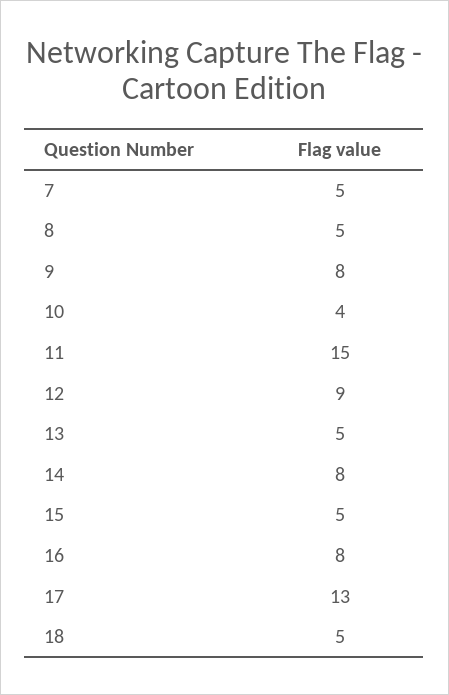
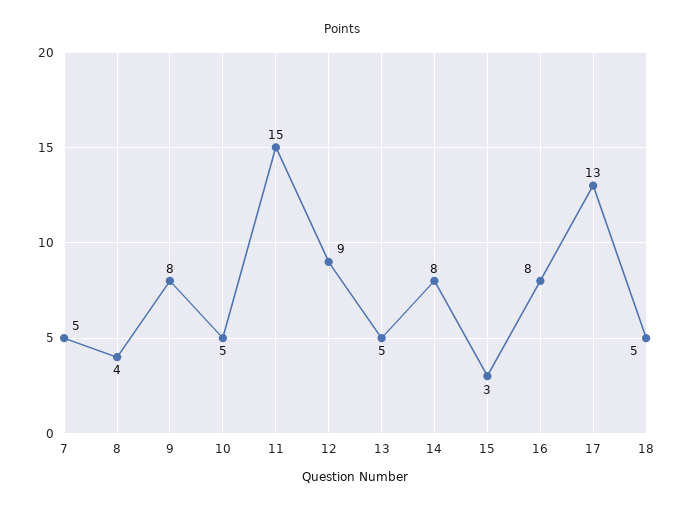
  {
    "7": 5,
-   "8": 5,
+   "8": 4,
    "9": 8,
-   "10": 4,
+   "10": 5,
    "11": 15,
    "12": 9,
    "13": 5,
    "14": 8,
-   "15": 5,
+   "15": 3,
    "16": 8,
    "17": 13,
    "18": 5
  }

